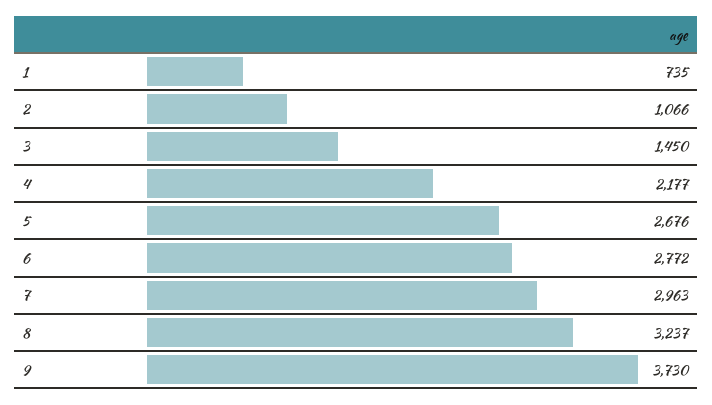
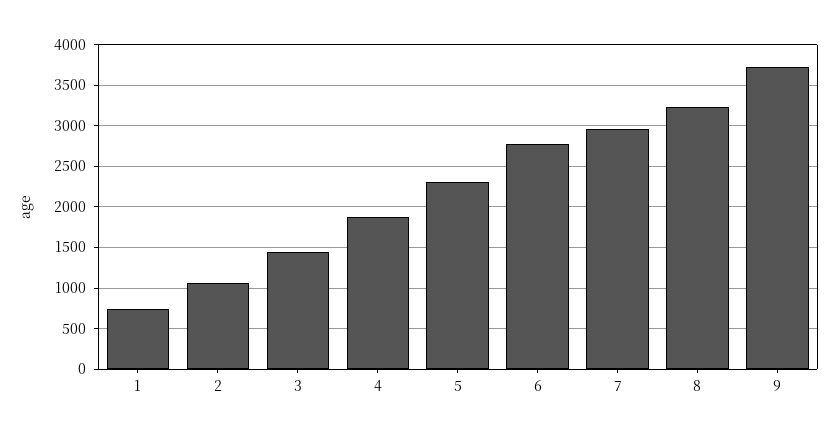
  {
    "1": 735,
    "2": 1066,
    "3": 1450,
-   "4": 2177,
+   "4": 1900,
-   "5": 2676,
+   "5": 2300,
    "6": 2772,
    "7": 2963,
    "8": 3237,
    "9": 3730
  }

